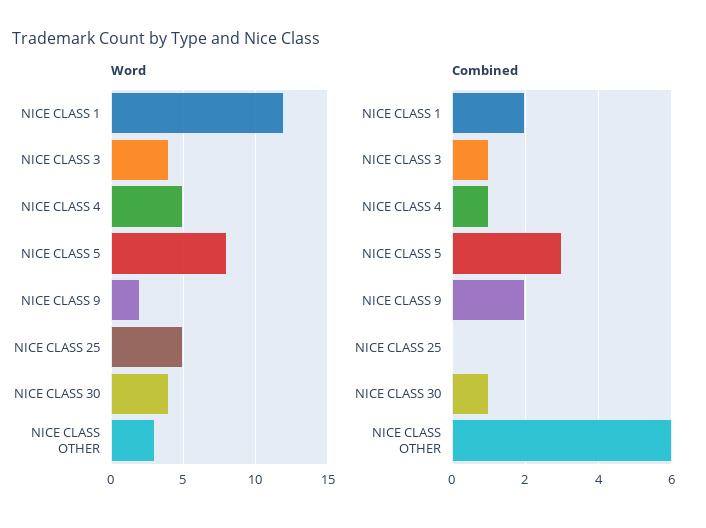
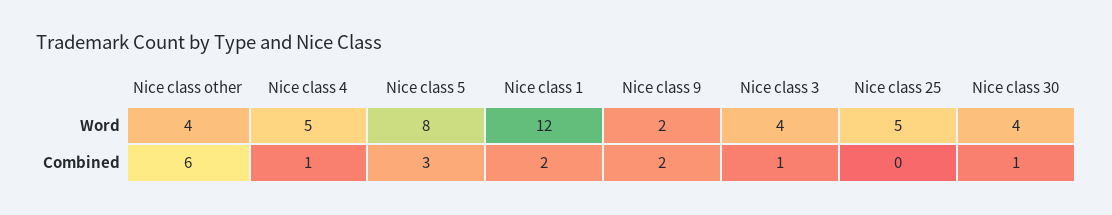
  {
    "Word": {
      "NICE CLASS 1": 12,
      "NICE CLASS 3": 4,
      "NICE CLASS 4": 5,
      "NICE CLASS 5": 8,
      "NICE CLASS 9": 2,
      "NICE CLASS 25": 5,
      "NICE CLASS 30": 4,
-     "NICE CLASS OTHER": 3
+     "NICE CLASS OTHER": 4
    },
    "Combined": {
      "NICE CLASS 1": 2,
      "NICE CLASS 3": 1,
      "NICE CLASS 4": 1,
      "NICE CLASS 5": 3,
      "NICE CLASS 9": 2,
      "NICE CLASS 25": 0,
      "NICE CLASS 30": 1,
      "NICE CLASS OTHER": 6
    }
  }

